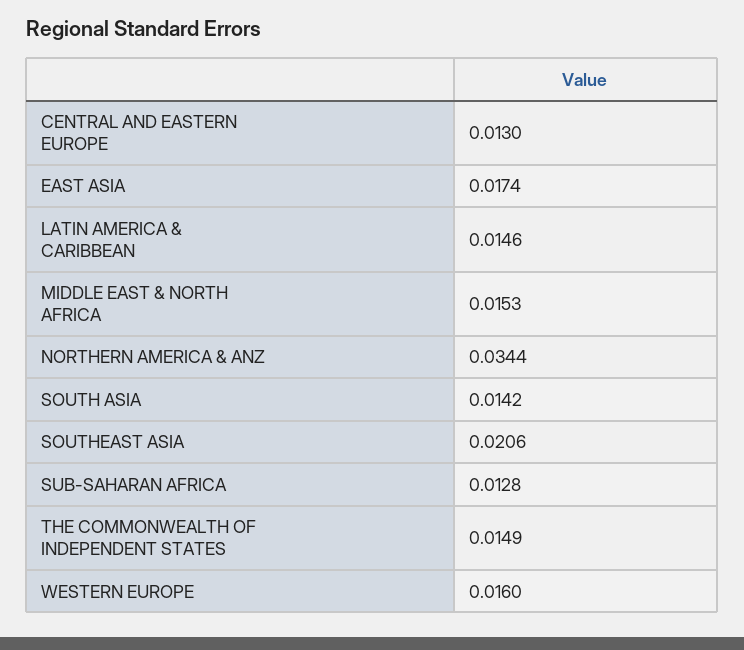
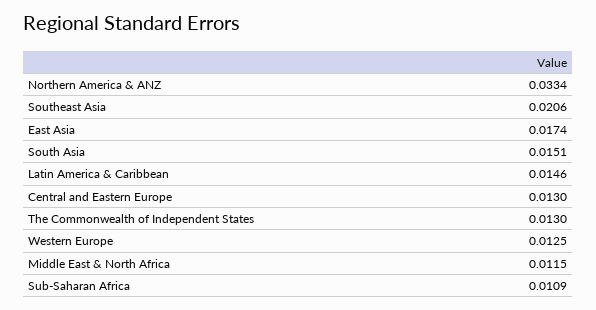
  {
    "CENTRAL AND EASTERN EUROPE": 0.013,
    "EAST ASIA": 0.0174,
    "LATIN AMERICA & CARIBBEAN": 0.0146,
-   "MIDDLE EAST & NORTH AFRICA": 0.0153,
+   "MIDDLE EAST & NORTH AFRICA": 0.0115,
-   "NORTHERN AMERICA & ANZ": 0.0344,
+   "NORTHERN AMERICA & ANZ": 0.0334,
-   "SOUTH ASIA": 0.0142,
+   "SOUTH ASIA": 0.0151,
    "SOUTHEAST ASIA": 0.0206,
-   "SUB-SAHARAN AFRICA": 0.0128,
+   "SUB-SAHARAN AFRICA": 0.0109,
-   "THE COMMONWEALTH OF INDEPENDENT STATES": 0.0149,
+   "THE COMMONWEALTH OF INDEPENDENT STATES": 0.013,
-   "WESTERN EUROPE": 0.016
+   "WESTERN EUROPE": 0.0125
  }

